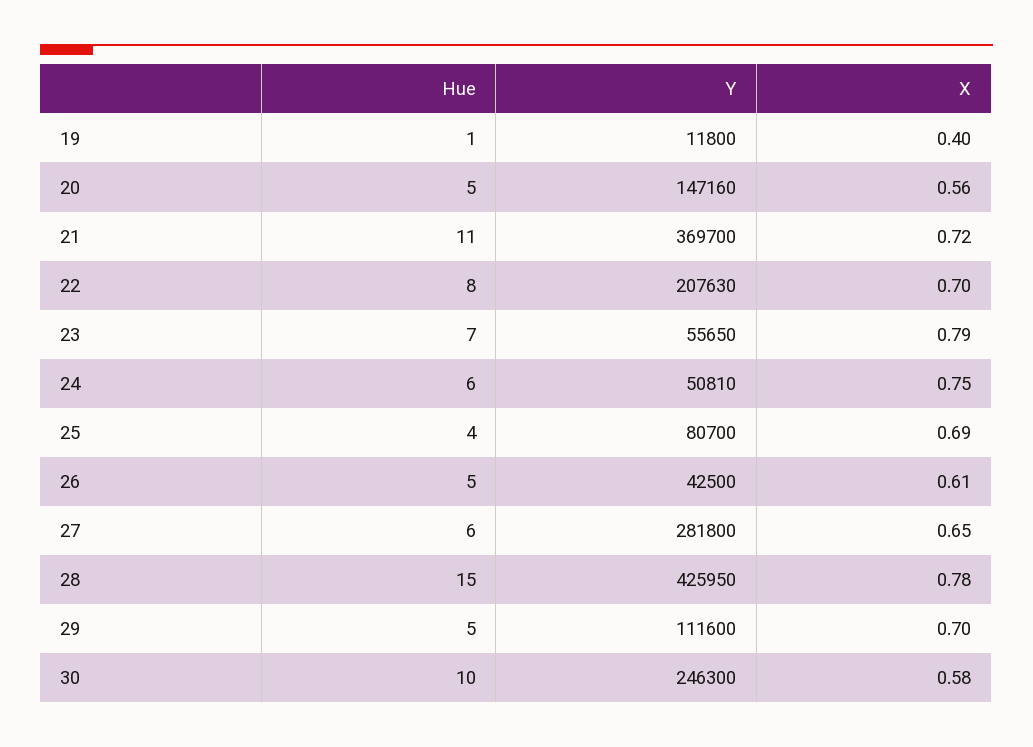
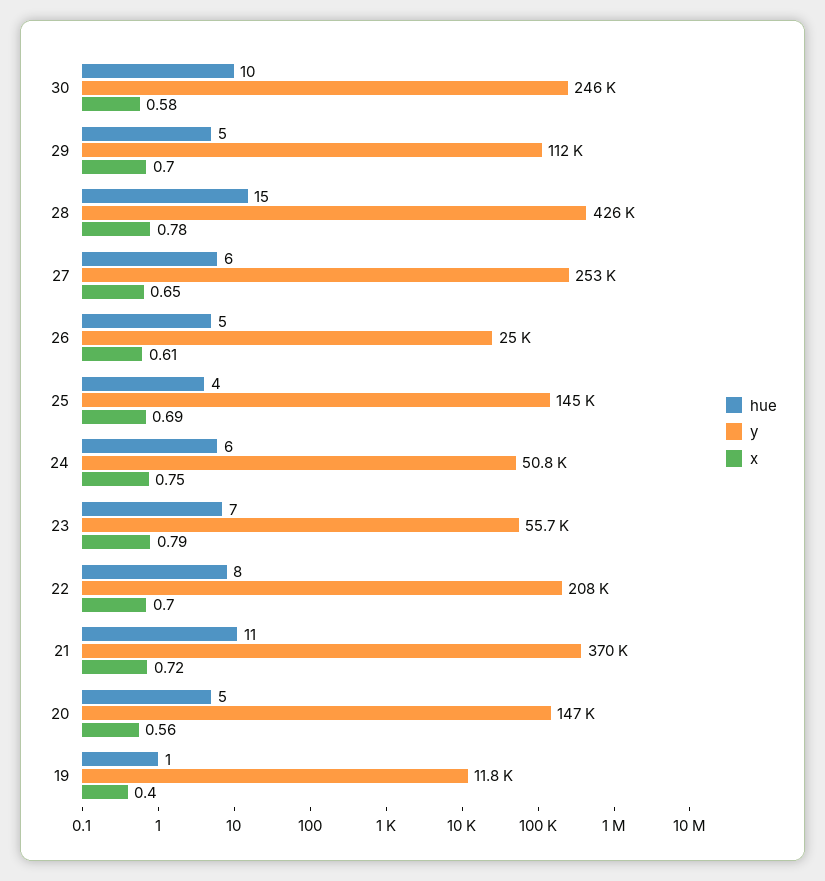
  {
    "Hue": {
      "19": 1,
      "20": 5,
      "21": 11,
      "22": 8,
      "23": 7,
      "24": 6,
      "25": 4,
      "26": 5,
      "27": 6,
      "28": 15,
      "29": 5,
      "30": 10
    },
    "Y": {
      "19": 11800,
      "20": 147160,
      "21": 369700,
      "22": 207630,
      "23": 55650,
      "24": 50810,
-     "25": 80700,
+     "25": 145000,
-     "26": 42500,
+     "26": 25000,
-     "27": 281800,
+     "27": 253000,
      "28": 425950,
      "29": 111600,
      "30": 246300
    },
    "X": {
      "19": 0.4,
      "20": 0.56,
      "21": 0.72,
      "22": 0.7,
      "23": 0.79,
      "24": 0.75,
      "25": 0.69,
      "26": 0.61,
      "27": 0.65,
      "28": 0.78,
      "29": 0.7,
      "30": 0.58
    }
  }

